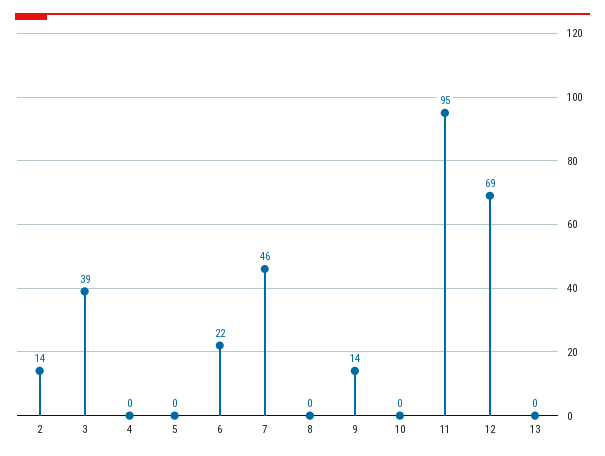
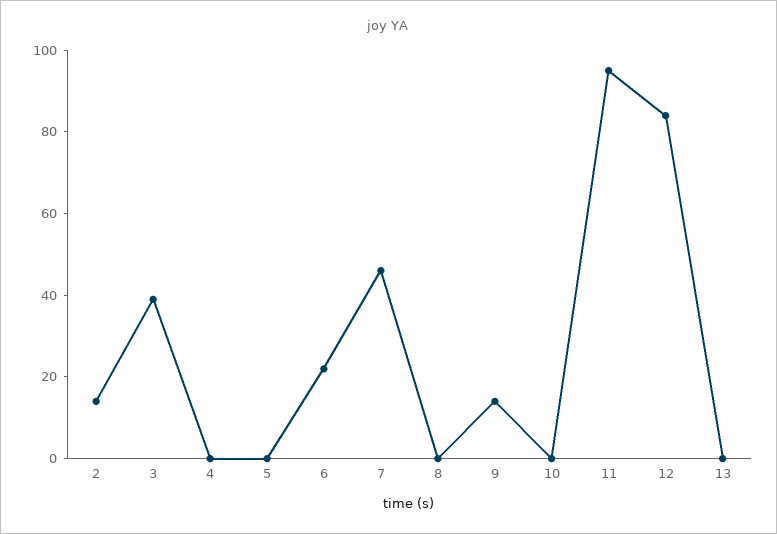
  {
    "2": 14,
    "3": 39,
    "4": 0,
    "5": 0,
    "6": 22,
    "7": 46,
    "8": 0,
    "9": 14,
    "10": 0,
    "11": 95,
-   "12": 69,
+   "12": 85,
    "13": 0
  }

